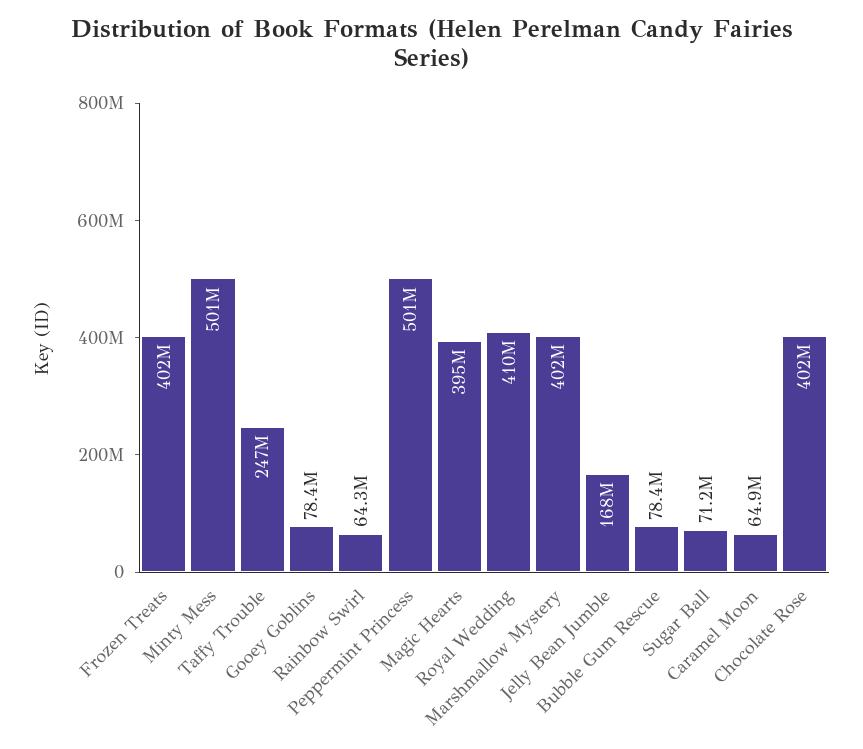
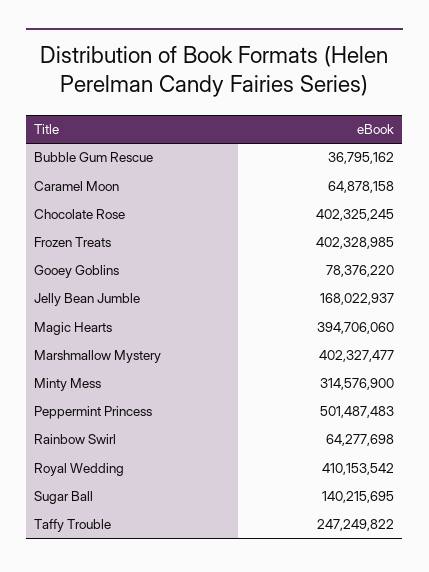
  {
    "Frozen Treats": 402328985,
-   "Minty Mess": 501000000,
+   "Minty Mess": 314576900,
    "Taffy Trouble": 247249822,
    "Gooey Goblins": 78376220,
    "Rainbow Swirl": 64277698,
    "Peppermint Princess": 501487483,
    "Magic Hearts": 394706060,
    "Royal Wedding": 410153542,
    "Marshmallow Mystery": 402327477,
    "Jelly Bean Jumble": 168022937,
-   "Bubble Gum Rescue": 78400000,
+   "Bubble Gum Rescue": 36795162,
-   "Sugar Ball": 71200000,
+   "Sugar Ball": 140215695,
    "Caramel Moon": 64878158,
    "Chocolate Rose": 402325245
  }

